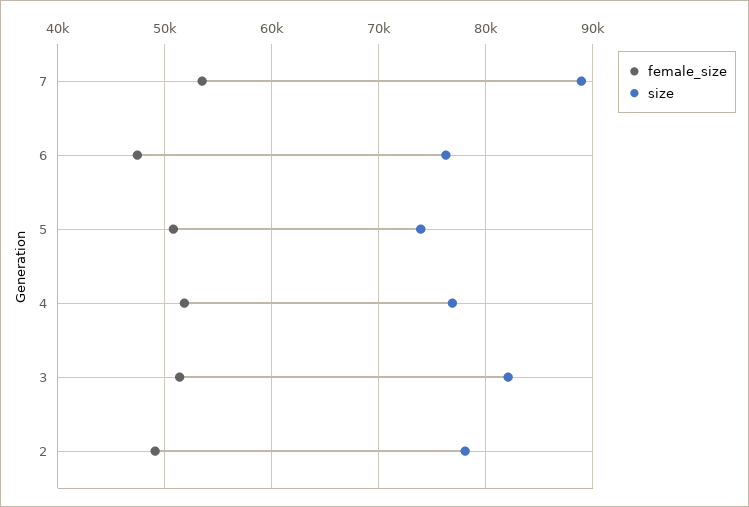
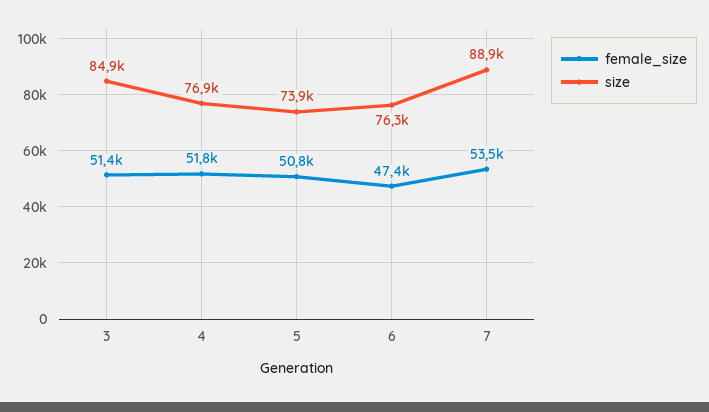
  {
    "female_size": {
      "7": 53500,
      "6": 47400,
      "5": 50800,
      "4": 51800,
-     "3": 51400,
+     "3": 51400
-     "2": 49000
    },
    "size": {
      "7": 88900,
      "6": 76300,
      "5": 73900,
      "4": 76900,
-     "3": 82000,
+     "3": 84900
-     "2": 78000
    }
  }

